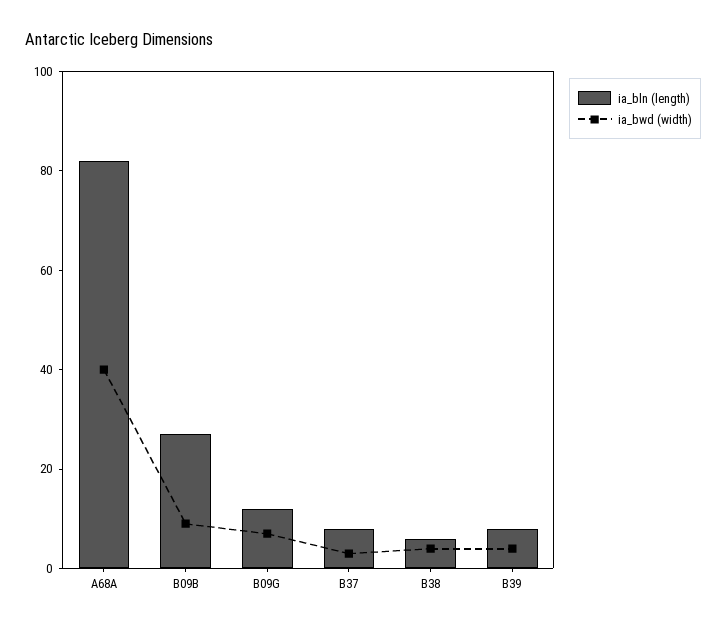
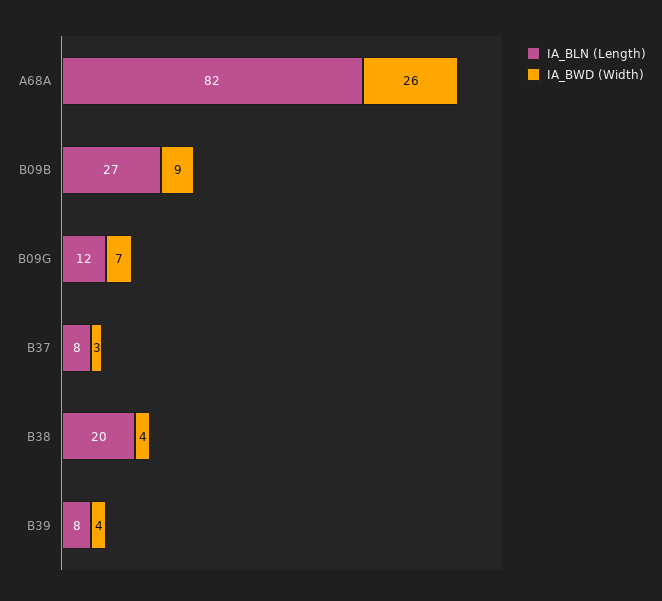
  {
    "ia_bln (length)": {
      "A68A": 82,
      "B09B": 27,
      "B09G": 12,
      "B37": 8,
-     "B38": 5,
+     "B38": 20,
      "B39": 8
    },
    "ia_bwd (width)": {
-     "A68A": 40,
+     "A68A": 26,
      "B09B": 9,
      "B09G": 7,
      "B37": 3,
      "B38": 4,
      "B39": 4
    }
  }

